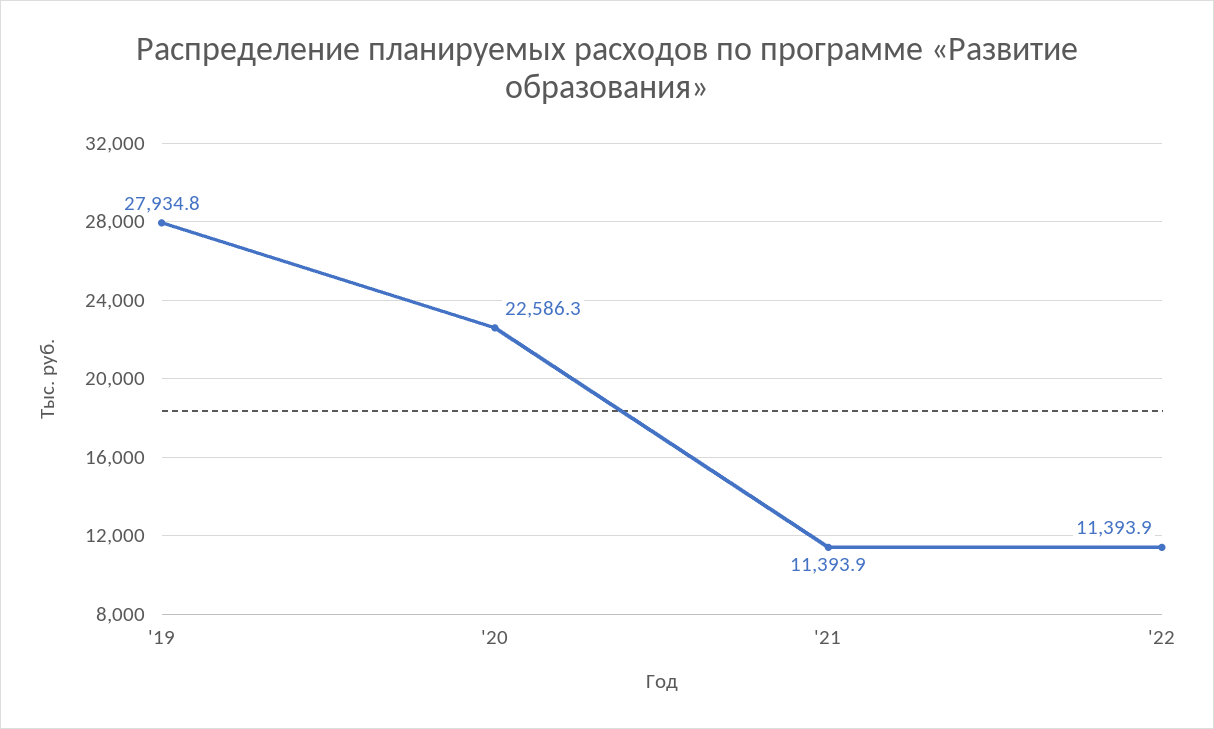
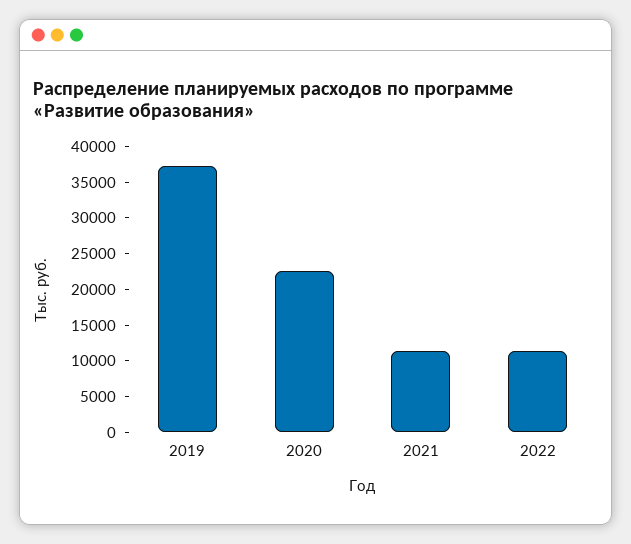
  {
-   "'19": 27934.8,
+   "'19": 37500,
    "'20": 22586.3,
    "'21": 11393.9,
    "'22": 11393.9
  }

